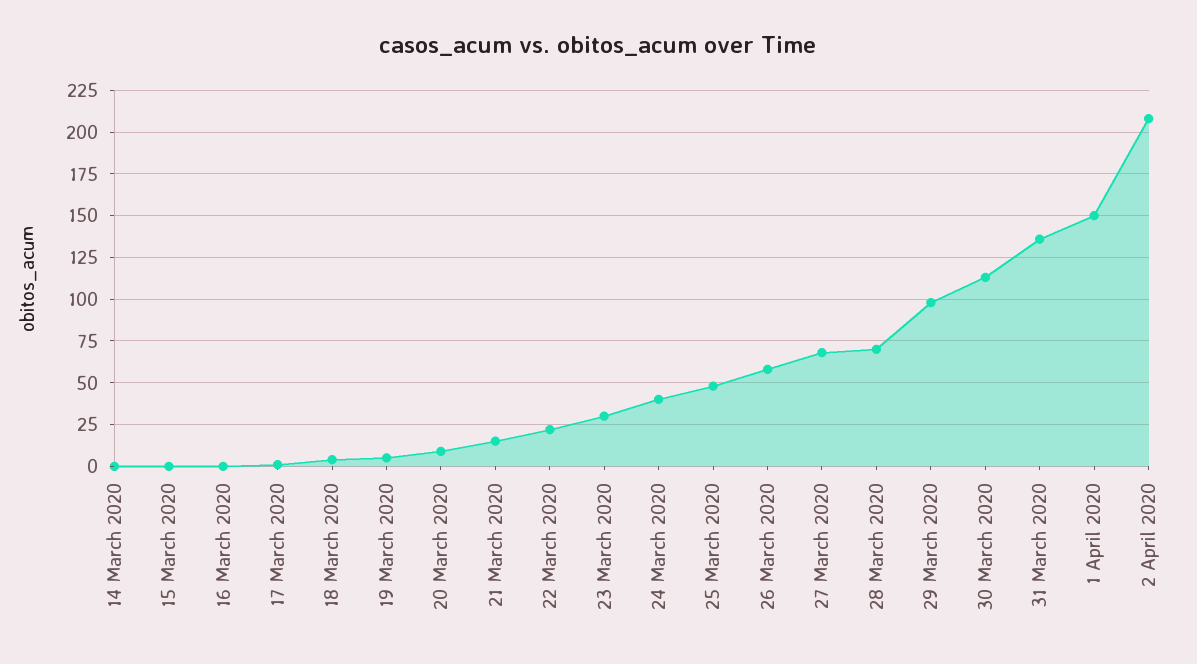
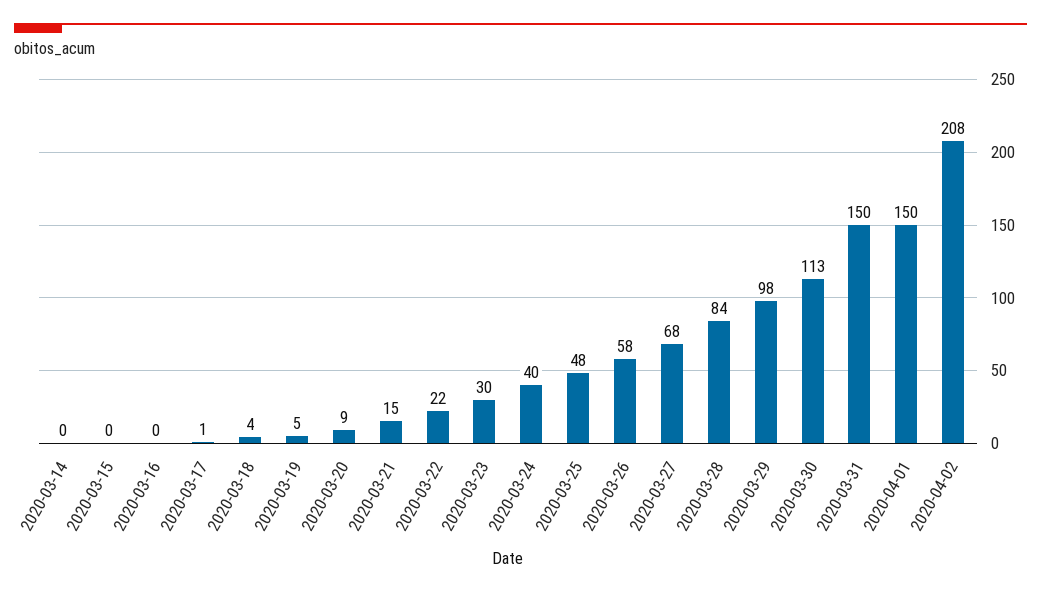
  {
    "14 March 2020": 0,
    "15 March 2020": 0,
    "16 March 2020": 0,
    "17 March 2020": 1,
    "18 March 2020": 4,
    "19 March 2020": 5,
    "20 March 2020": 9,
    "21 March 2020": 15,
    "22 March 2020": 22,
    "23 March 2020": 30,
    "24 March 2020": 40,
    "25 March 2020": 48,
    "26 March 2020": 58,
    "27 March 2020": 68,
-   "28 March 2020": 70,
+   "28 March 2020": 84,
    "29 March 2020": 98,
    "30 March 2020": 113,
-   "31 March 2020": 135,
+   "31 March 2020": 150,
    "1 April 2020": 150,
    "2 April 2020": 208
  }

